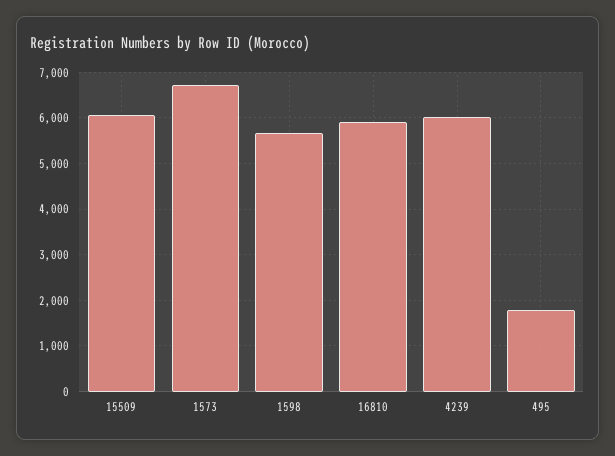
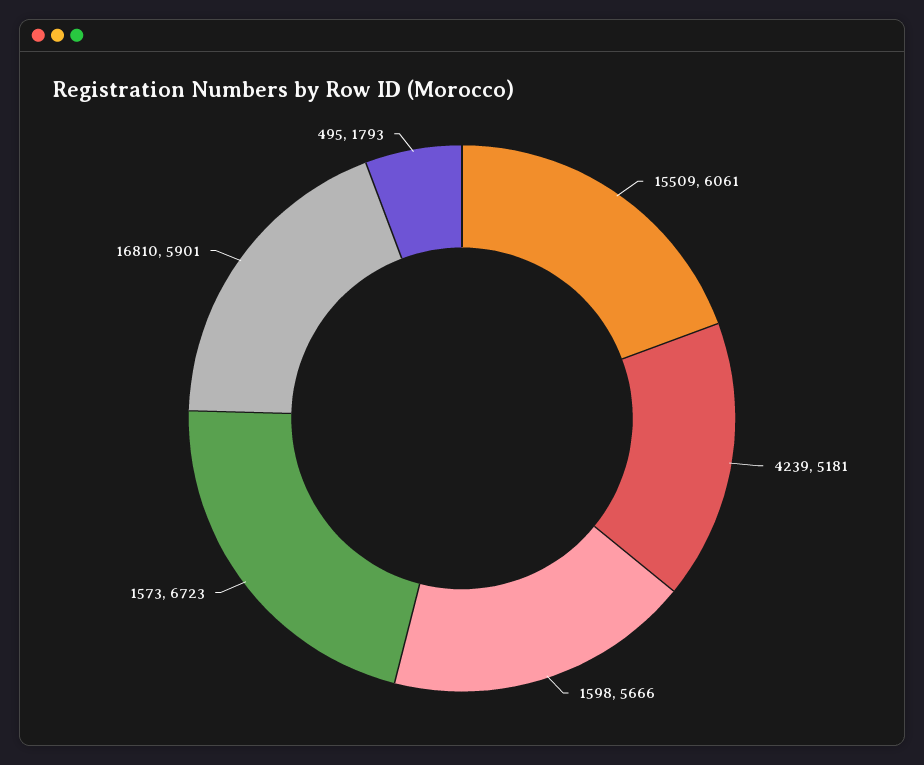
  {
    "15509": 6061,
    "1573": 6723,
    "1598": 5666,
    "16810": 5901,
-   "4239": 6000,
+   "4239": 5181,
    "495": 1793
  }

